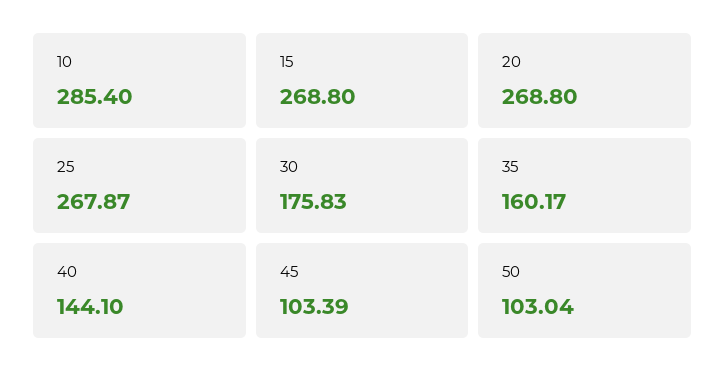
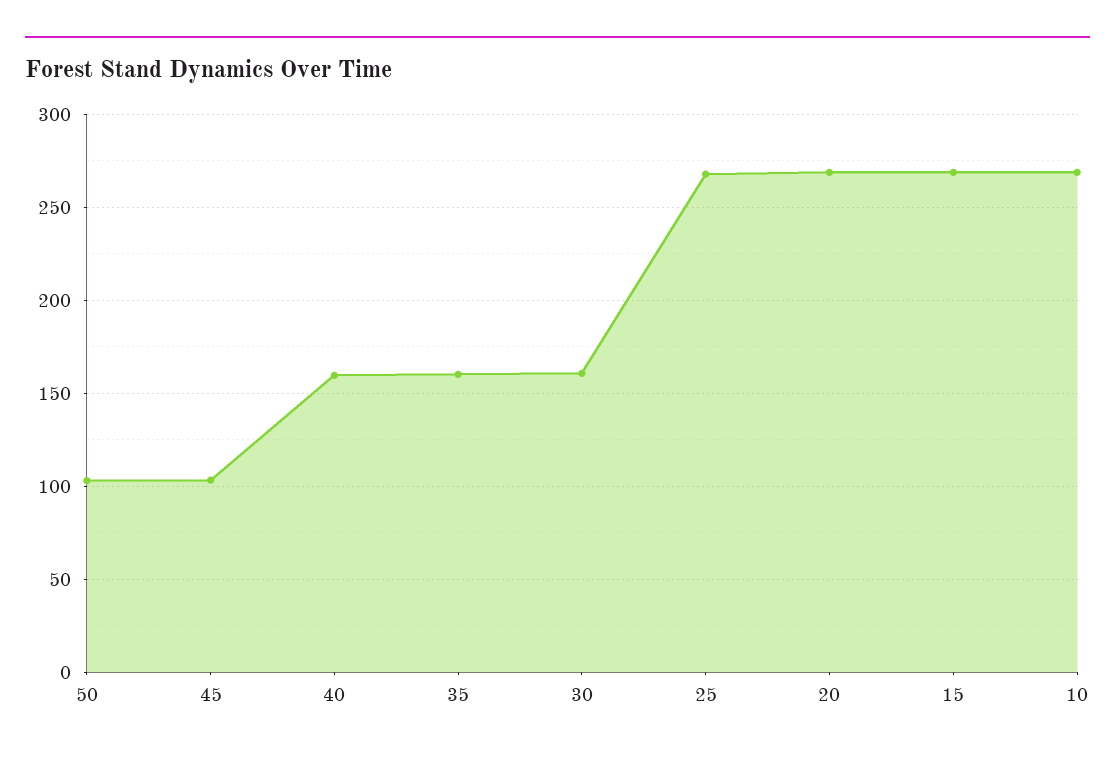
  {
-   "10": 285.4,
+   "10": 270,
    "15": 268.8,
    "20": 268.8,
    "25": 267.87,
-   "30": 175.83,
+   "30": 160,
    "35": 160.17,
-   "40": 144.1,
+   "40": 160,
    "45": 103.39,
    "50": 103.04
  }

